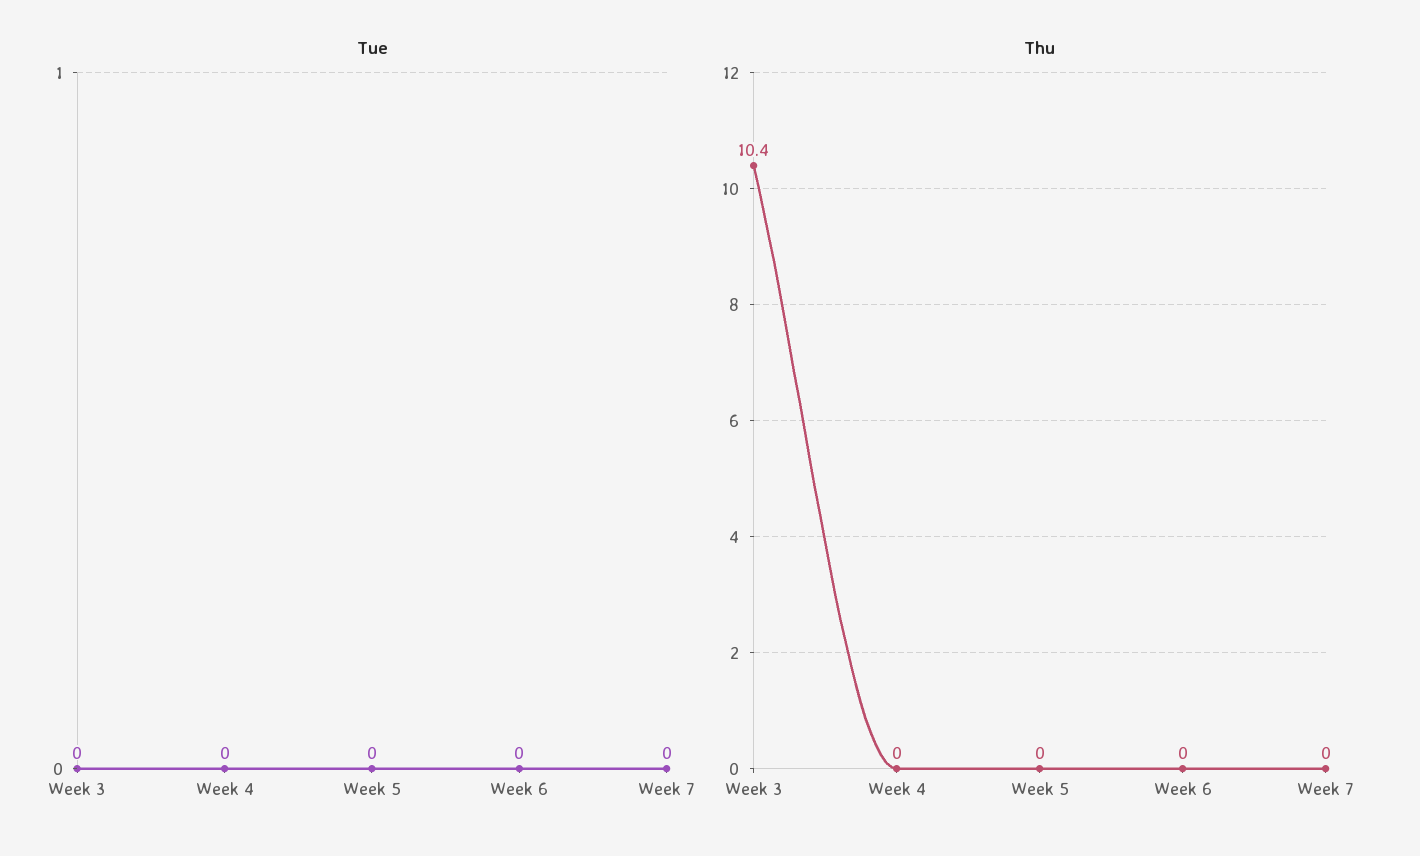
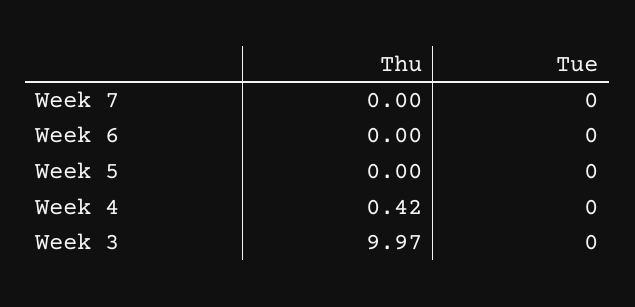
  {
    "Tue": {
      "Week 3": 0,
      "Week 4": 0,
      "Week 5": 0,
      "Week 6": 0,
      "Week 7": 0
    },
    "Thu": {
-     "Week 3": 10.4,
+     "Week 3": 9.97,
-     "Week 4": 0,
+     "Week 4": 0.42,
      "Week 5": 0,
      "Week 6": 0,
      "Week 7": 0
    }
  }

